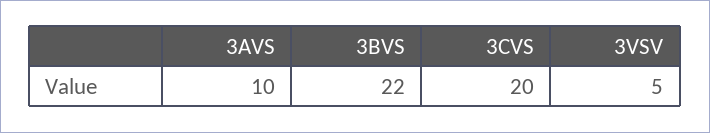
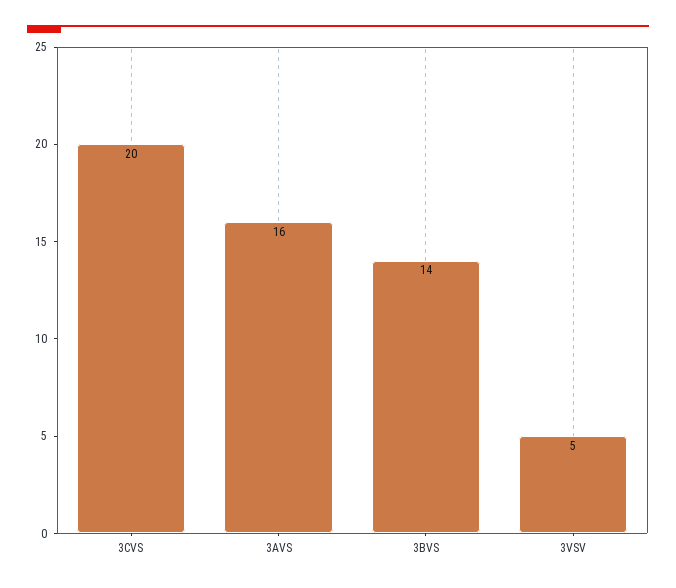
  {
-   "3AVS": 10,
+   "3AVS": 16,
-   "3BVS": 22,
+   "3BVS": 14,
    "3CVS": 20,
    "3VSV": 5
  }

